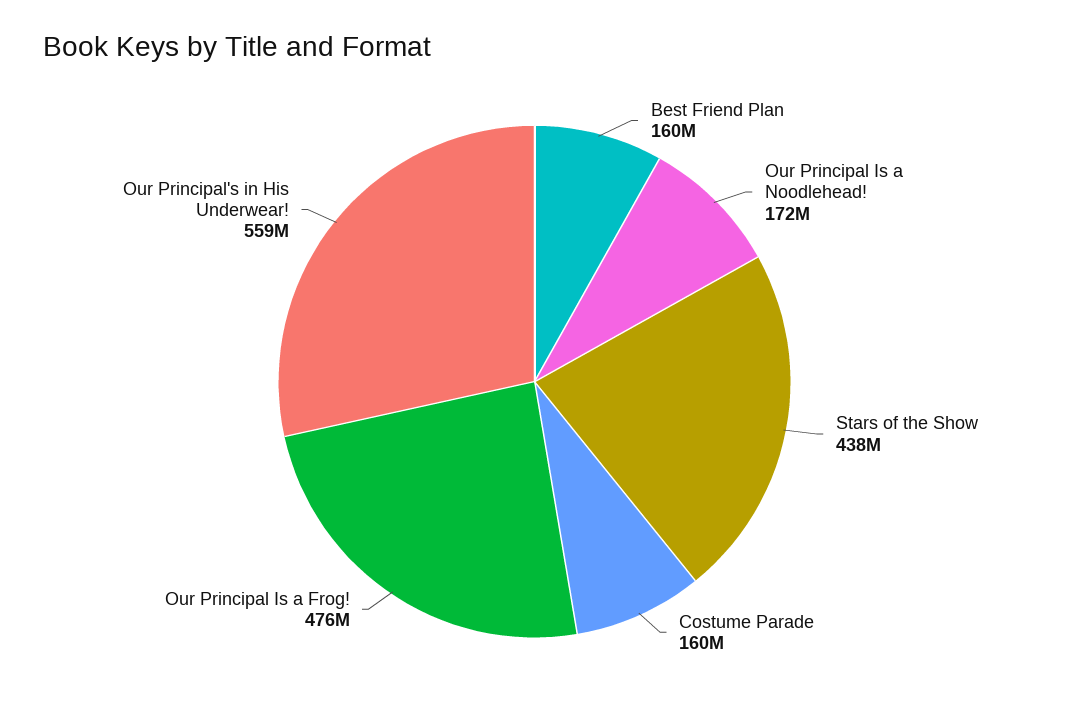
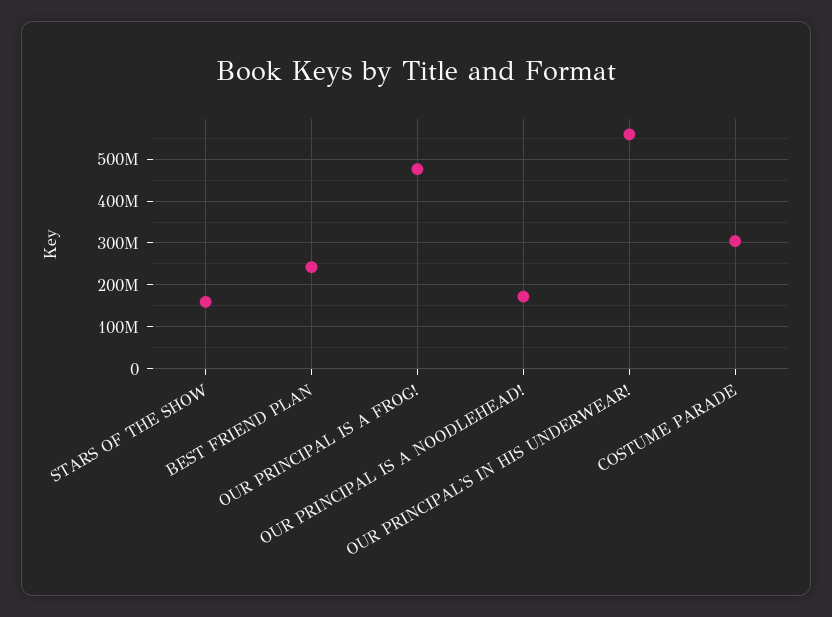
  {
-   "Best Friend Plan": 160000000,
+   "Best Friend Plan": 240000000,
    "Our Principal Is a Noodlehead!": 172000000,
-   "Stars of the Show": 438000000,
+   "Stars of the Show": 160000000,
-   "Costume Parade": 160000000,
+   "Costume Parade": 300000000,
    "Our Principal Is a Frog!": 476000000,
    "Our Principal's in His Underwear!": 559000000
  }

